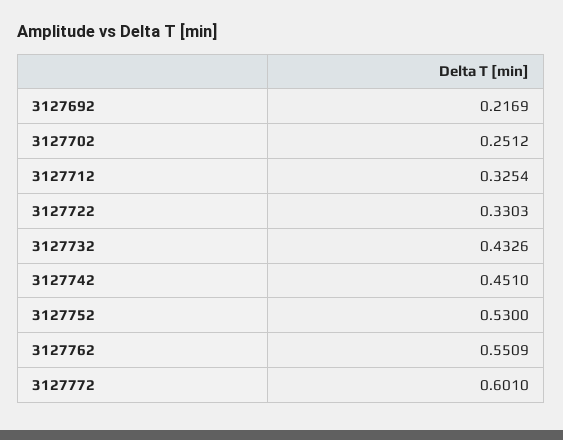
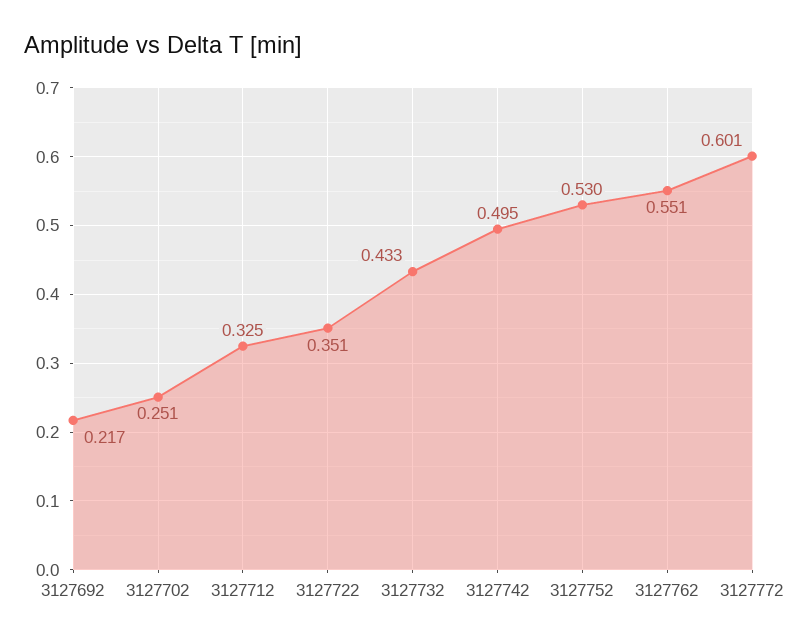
  {
    "3127692": 0.2169,
    "3127702": 0.2512,
    "3127712": 0.3254,
-   "3127722": 0.3303,
+   "3127722": 0.351,
    "3127732": 0.4326,
-   "3127742": 0.451,
+   "3127742": 0.495,
    "3127752": 0.53,
    "3127762": 0.5509,
    "3127772": 0.601
  }

